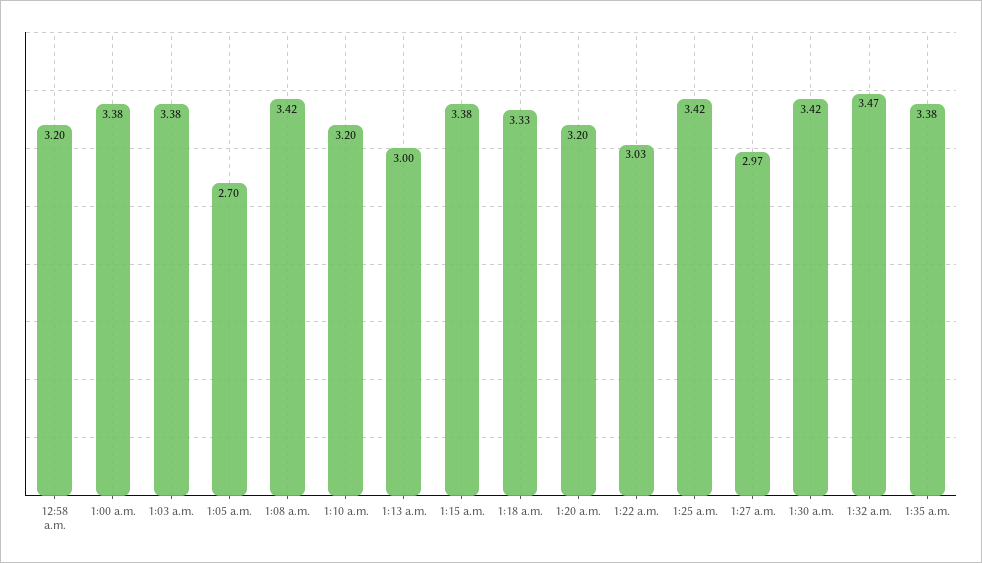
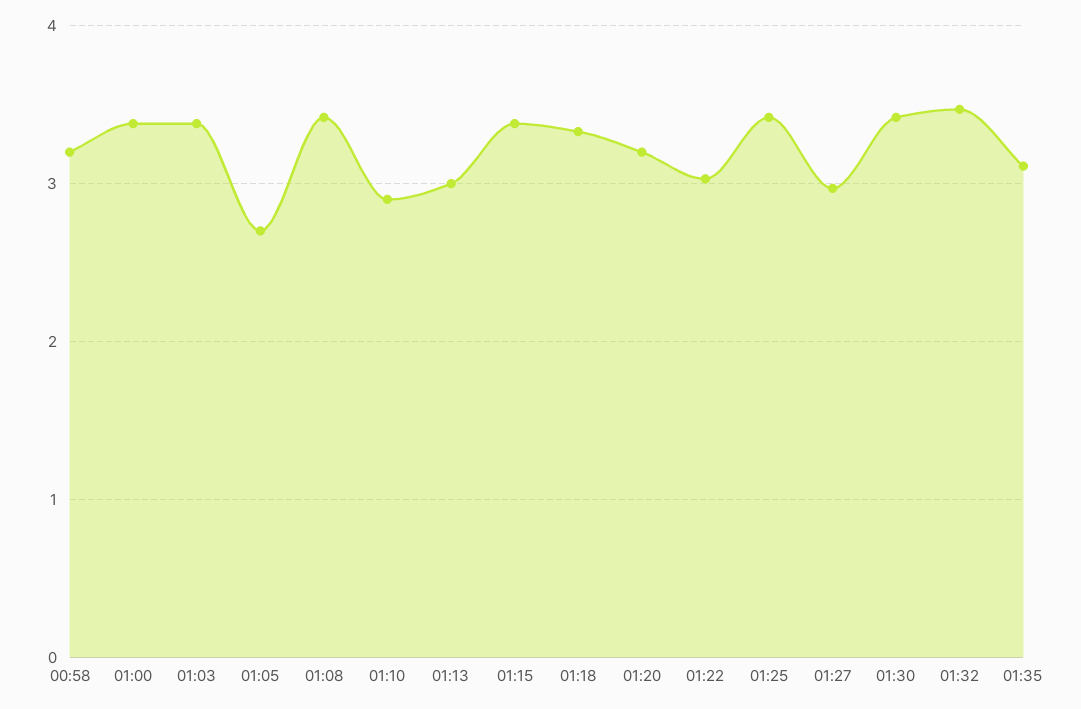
  {
    "12:58 a.m.": 3.2,
    "1:00 a.m.": 3.38,
    "1:03 a.m.": 3.38,
    "1:05 a.m.": 2.7,
    "1:08 a.m.": 3.42,
-   "1:10 a.m.": 3.2,
+   "1:10 a.m.": 2.9,
    "1:13 a.m.": 3,
    "1:15 a.m.": 3.38,
    "1:18 a.m.": 3.33,
    "1:20 a.m.": 3.2,
    "1:22 a.m.": 3.03,
    "1:25 a.m.": 3.42,
    "1:27 a.m.": 2.97,
    "1:30 a.m.": 3.42,
    "1:32 a.m.": 3.47,
-   "1:35 a.m.": 3.38
+   "1:35 a.m.": 3.1
  }

